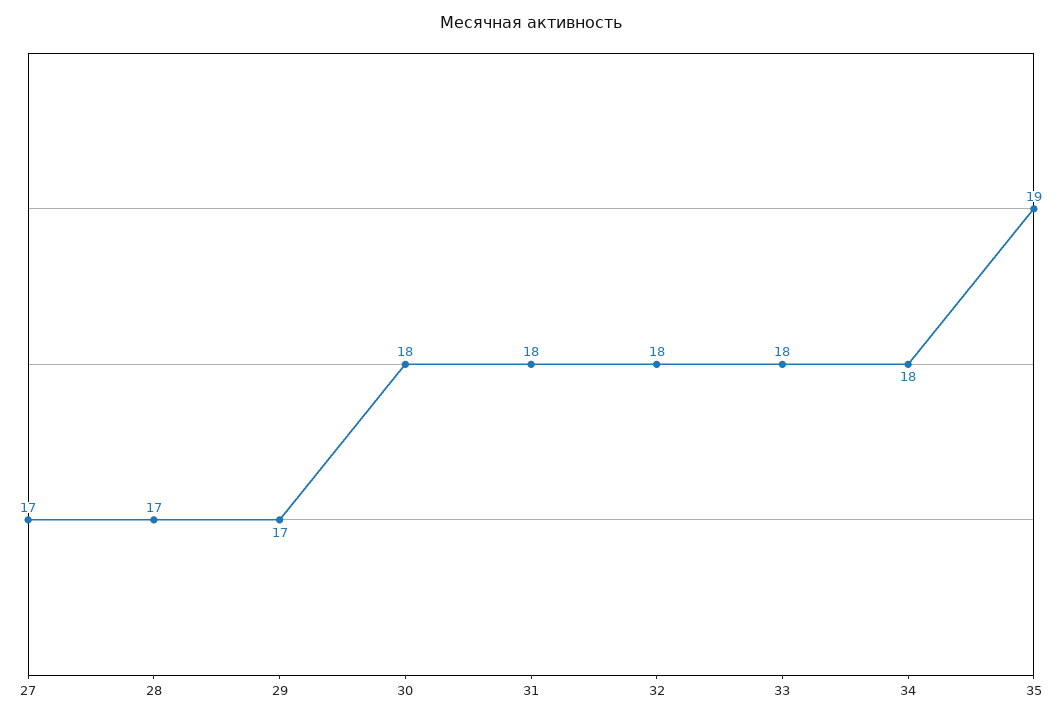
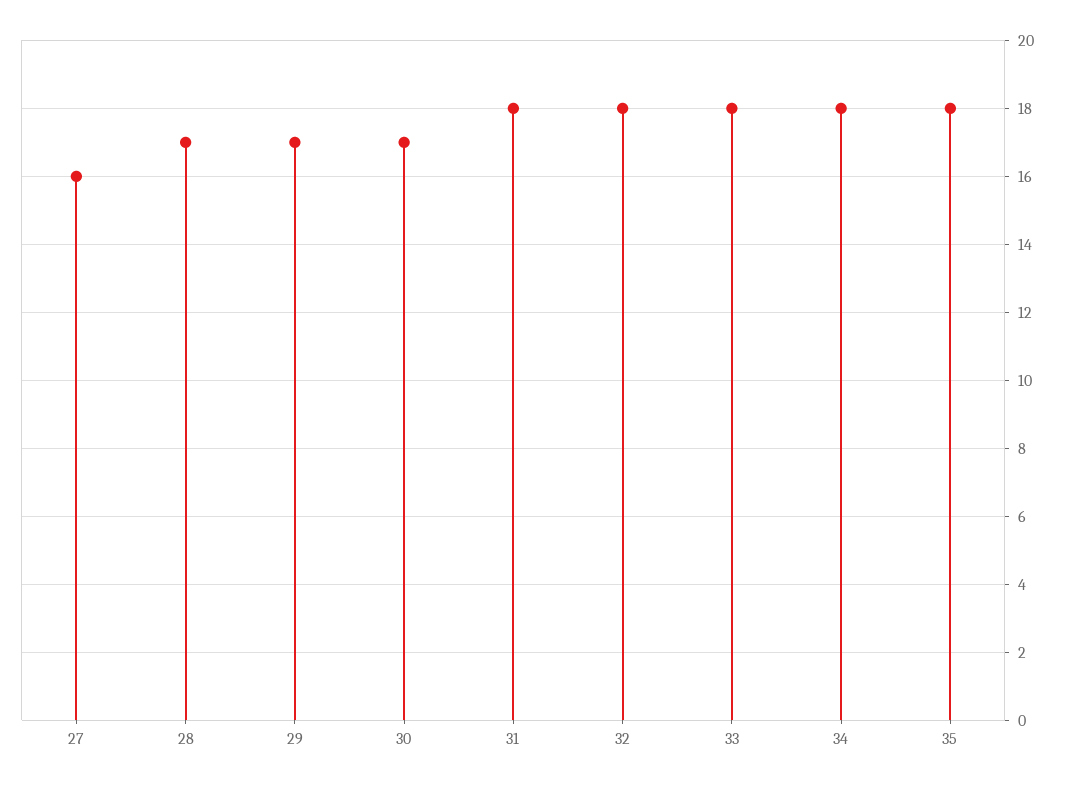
  {
-   "27": 17,
+   "27": 16,
    "28": 17,
    "29": 17,
-   "30": 18,
+   "30": 17,
    "31": 18,
    "32": 18,
    "33": 18,
    "34": 18,
-   "35": 19
+   "35": 18
  }

